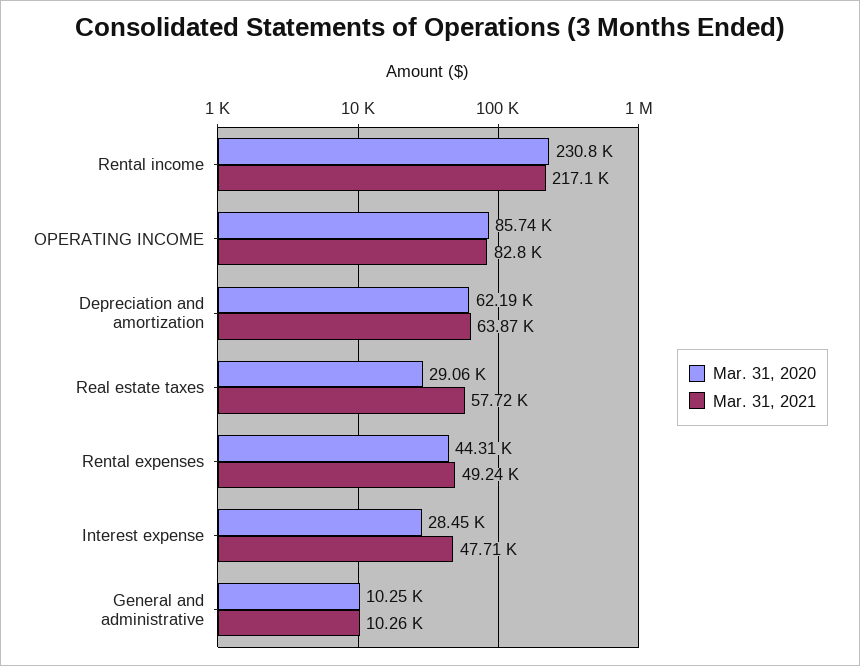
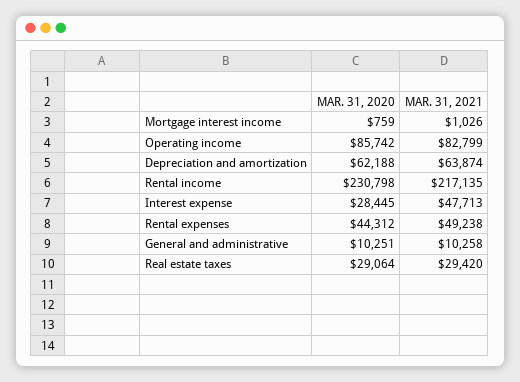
  {
    "Mar. 31, 2020": {
      "Rental income": 230798,
      "OPERATING INCOME": 85742,
      "Depreciation and amortization": 62188,
      "Real estate taxes": 29064,
      "Rental expenses": 44312,
      "Interest expense": 28445,
-     "General and administrative": 10251
+     "General and administrative": 10251,
+     "Mortgage interest income": 759
    },
    "Mar. 31, 2021": {
      "Rental income": 217135,
      "OPERATING INCOME": 82799,
      "Depreciation and amortization": 63874,
-     "Real estate taxes": 57720,
+     "Real estate taxes": 29420,
      "Rental expenses": 49238,
      "Interest expense": 47713,
-     "General and administrative": 10258
+     "General and administrative": 10258,
+     "Mortgage interest income": 1026
    }
  }

